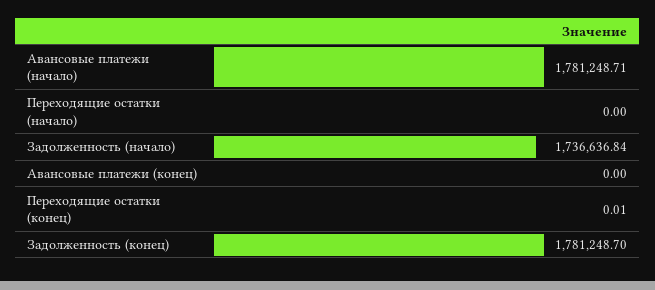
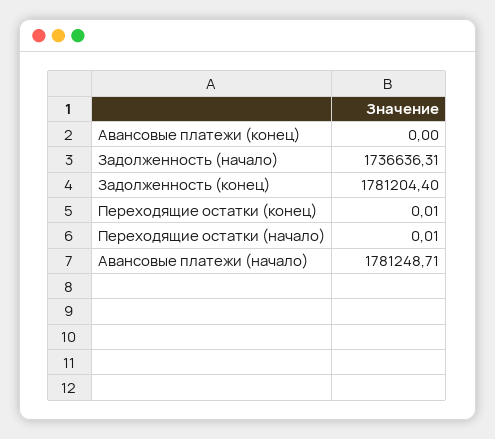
  {
    "Авансовые платежи (начало)": 1781248.71,
-   "Переходящие остатки (начало)": 0,
+   "Переходящие остатки (начало)": 0.01,
-   "Задолженность (начало)": 1736636.84,
+   "Задолженность (начало)": 1736636.31,
    "Авансовые платежи (конец)": 0,
    "Переходящие остатки (конец)": 0.01,
-   "Задолженность (конец)": 1781248.7
+   "Задолженность (конец)": 1781204.4
  }

